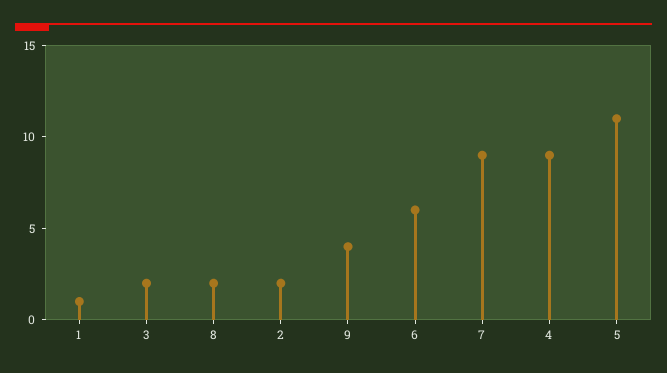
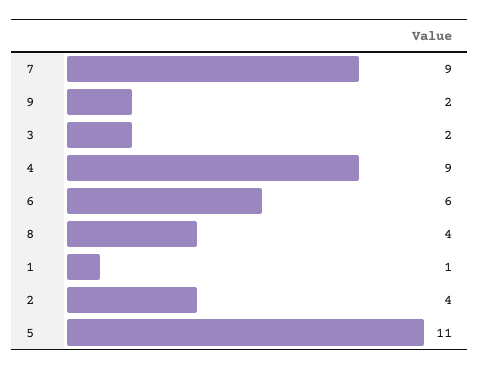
  {
    "1": 1,
    "3": 2,
-   "8": 2,
+   "8": 4,
-   "2": 2,
+   "2": 4,
-   "9": 4,
+   "9": 2,
    "6": 6,
    "7": 9,
    "4": 9,
    "5": 11
  }

